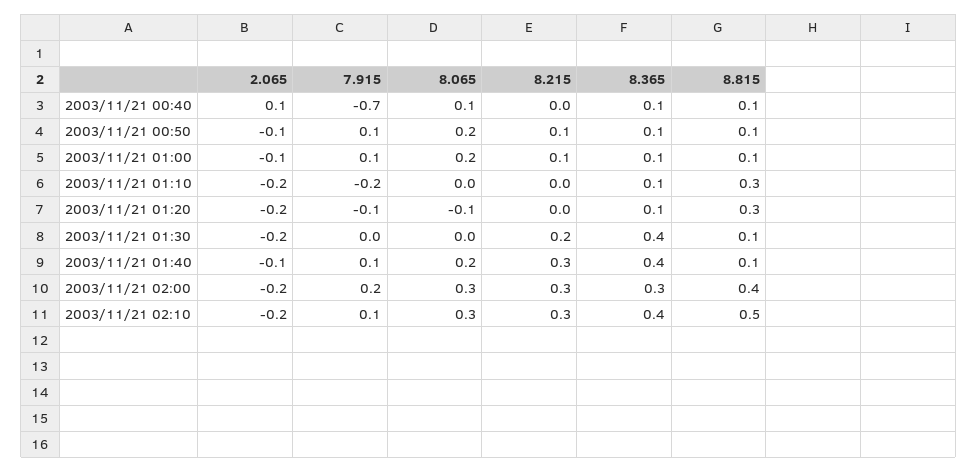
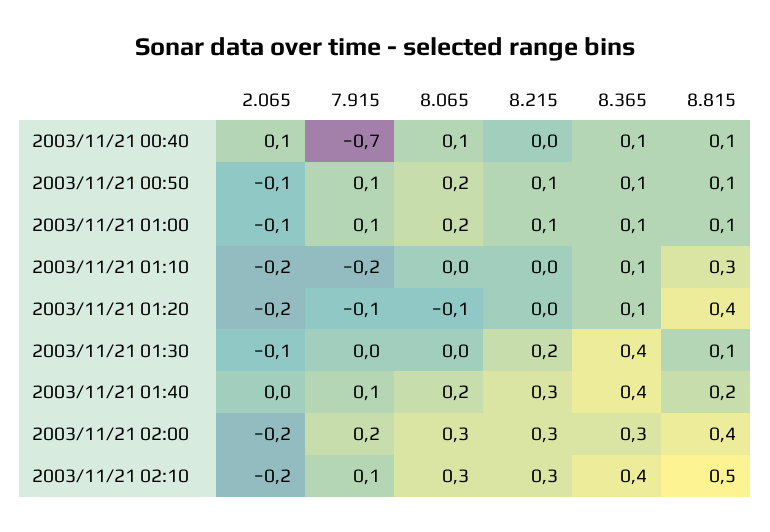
  {
    "2.065": {
      "2003/11/21 00:40": 0.1,
      "2003/11/21 00:50": -0.1,
      "2003/11/21 01:00": -0.1,
      "2003/11/21 01:10": -0.2,
      "2003/11/21 01:20": -0.2,
-     "2003/11/21 01:30": -0.2,
+     "2003/11/21 01:30": -0.1,
-     "2003/11/21 01:40": -0.1,
+     "2003/11/21 01:40": 0,
      "2003/11/21 02:00": -0.2,
      "2003/11/21 02:10": -0.2
    },
    "7.915": {
      "2003/11/21 00:40": -0.7,
      "2003/11/21 00:50": 0.1,
      "2003/11/21 01:00": 0.1,
      "2003/11/21 01:10": -0.2,
      "2003/11/21 01:20": -0.1,
      "2003/11/21 01:30": 0,
      "2003/11/21 01:40": 0.1,
      "2003/11/21 02:00": 0.2,
      "2003/11/21 02:10": 0.1
    },
    "8.065": {
      "2003/11/21 00:40": 0.1,
      "2003/11/21 00:50": 0.2,
      "2003/11/21 01:00": 0.2,
      "2003/11/21 01:10": 0,
      "2003/11/21 01:20": -0.1,
      "2003/11/21 01:30": 0,
      "2003/11/21 01:40": 0.2,
      "2003/11/21 02:00": 0.3,
      "2003/11/21 02:10": 0.3
    },
    "8.215": {
      "2003/11/21 00:40": 0,
      "2003/11/21 00:50": 0.1,
      "2003/11/21 01:00": 0.1,
      "2003/11/21 01:10": 0,
      "2003/11/21 01:20": 0,
      "2003/11/21 01:30": 0.2,
      "2003/11/21 01:40": 0.3,
      "2003/11/21 02:00": 0.3,
      "2003/11/21 02:10": 0.3
    },
    "8.365": {
      "2003/11/21 00:40": 0.1,
      "2003/11/21 00:50": 0.1,
      "2003/11/21 01:00": 0.1,
      "2003/11/21 01:10": 0.1,
      "2003/11/21 01:20": 0.1,
      "2003/11/21 01:30": 0.4,
      "2003/11/21 01:40": 0.4,
      "2003/11/21 02:00": 0.3,
      "2003/11/21 02:10": 0.4
    },
    "8.815": {
      "2003/11/21 00:40": 0.1,
      "2003/11/21 00:50": 0.1,
      "2003/11/21 01:00": 0.1,
      "2003/11/21 01:10": 0.3,
-     "2003/11/21 01:20": 0.3,
+     "2003/11/21 01:20": 0.4,
      "2003/11/21 01:30": 0.1,
-     "2003/11/21 01:40": 0.1,
+     "2003/11/21 01:40": 0.2,
      "2003/11/21 02:00": 0.4,
      "2003/11/21 02:10": 0.5
    }
  }

